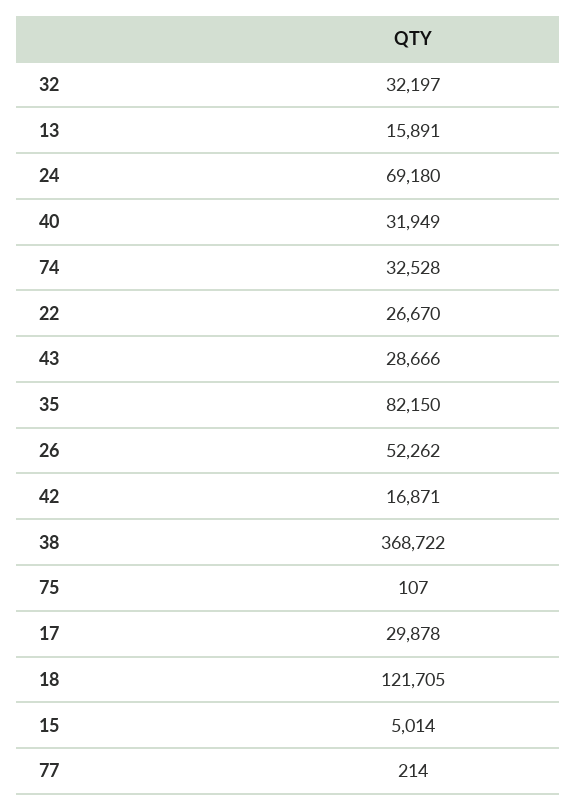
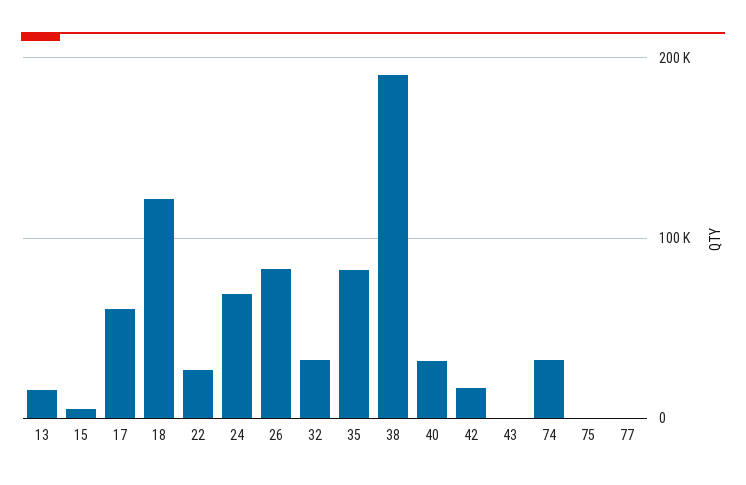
  {
    "32": 32197,
    "13": 15891,
    "24": 69180,
    "40": 31949,
    "74": 32528,
    "22": 26670,
-   "43": 28666,
+   "43": 0,
    "35": 82150,
-   "26": 52262,
+   "26": 80000,
    "42": 16871,
-   "38": 368722,
+   "38": 190000,
    "75": 107,
-   "17": 29878,
+   "17": 60000,
    "18": 121705,
    "15": 5014,
    "77": 214
  }

